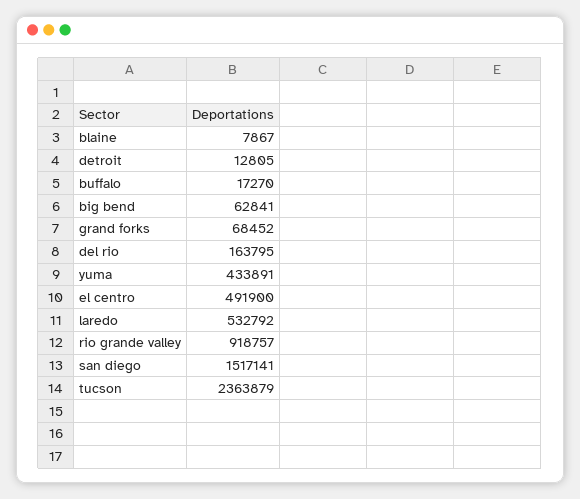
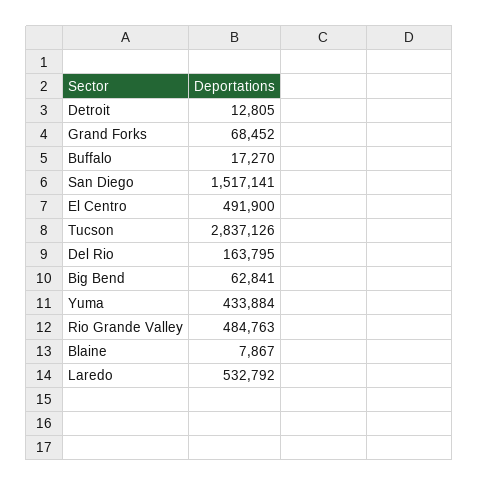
  {
    "blaine": 7867,
    "detroit": 12805,
    "buffalo": 17270,
    "big bend": 62841,
    "grand forks": 68452,
    "del rio": 163795,
-   "yuma": 433891,
+   "yuma": 433884,
    "el centro": 491900,
    "laredo": 532792,
-   "rio grande valley": 918757,
+   "rio grande valley": 484763,
    "san diego": 1517141,
-   "tucson": 2363879
+   "tucson": 2837126
  }

